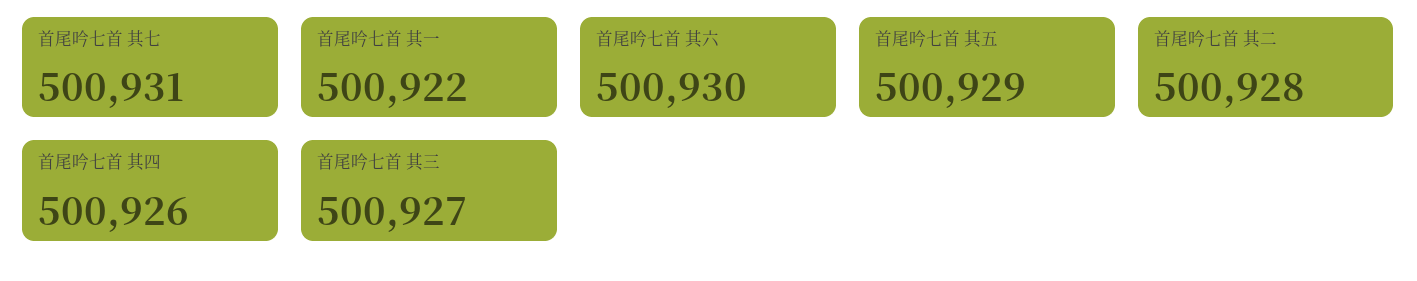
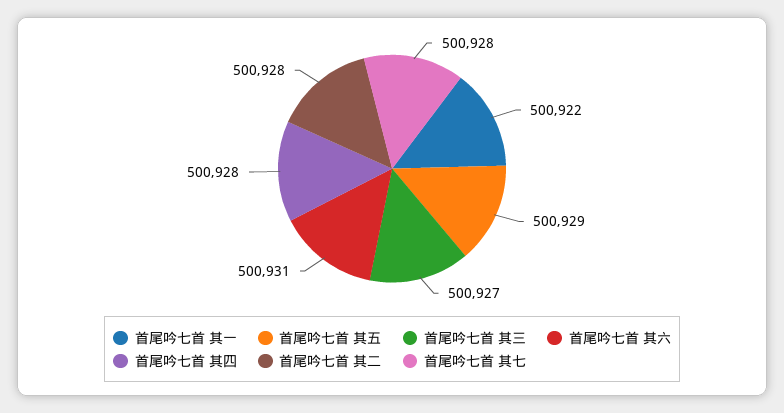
  {
-   "首尾吟七首 其七": 500931,
+   "首尾吟七首 其七": 500928,
    "首尾吟七首 其一": 500922,
-   "首尾吟七首 其六": 500930,
+   "首尾吟七首 其六": 500931,
    "首尾吟七首 其五": 500929,
    "首尾吟七首 其二": 500928,
-   "首尾吟七首 其四": 500926,
+   "首尾吟七首 其四": 500928,
    "首尾吟七首 其三": 500927
  }

